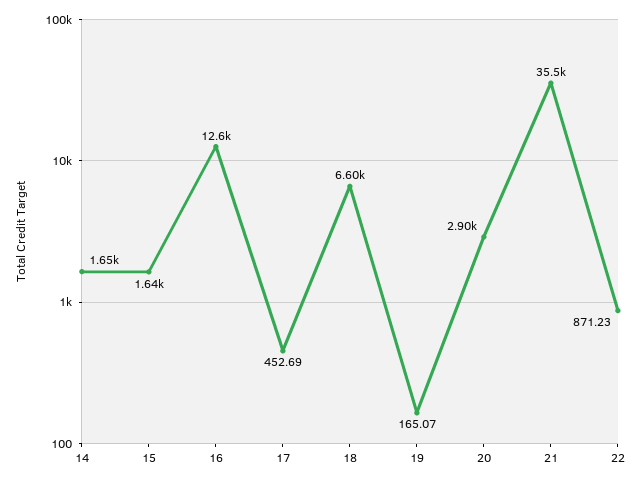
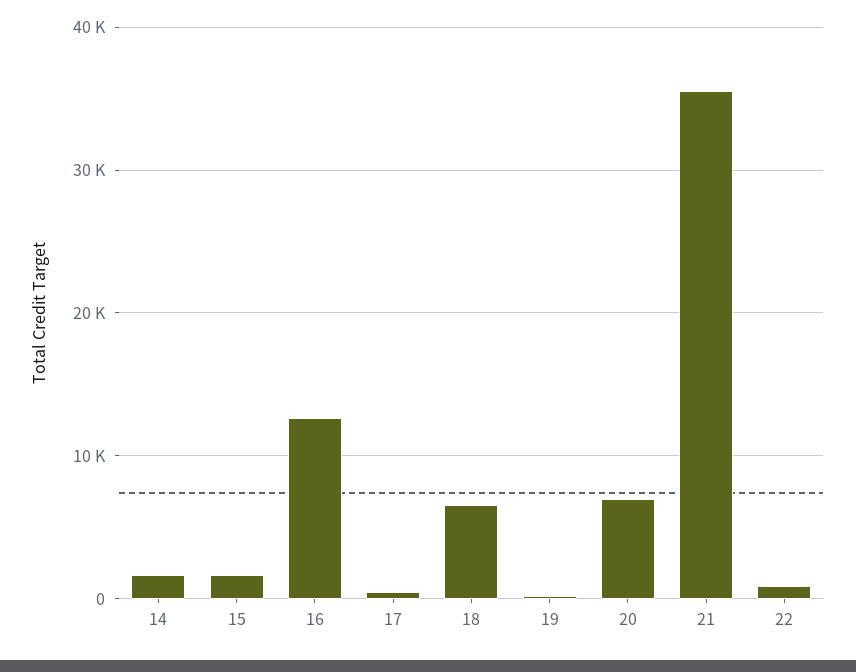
  {
    "14": 1650,
    "15": 1640,
    "16": 12600,
    "17": 452.69,
    "18": 6600,
    "19": 165.07,
-   "20": 2900,
+   "20": 7000,
    "21": 35500,
    "22": 871.23
  }

